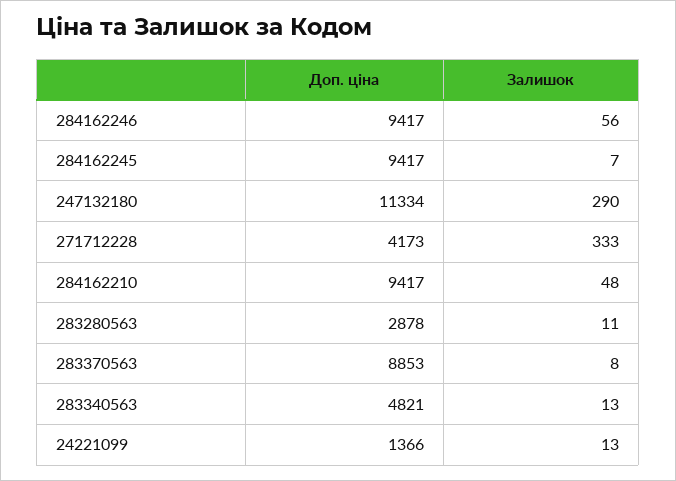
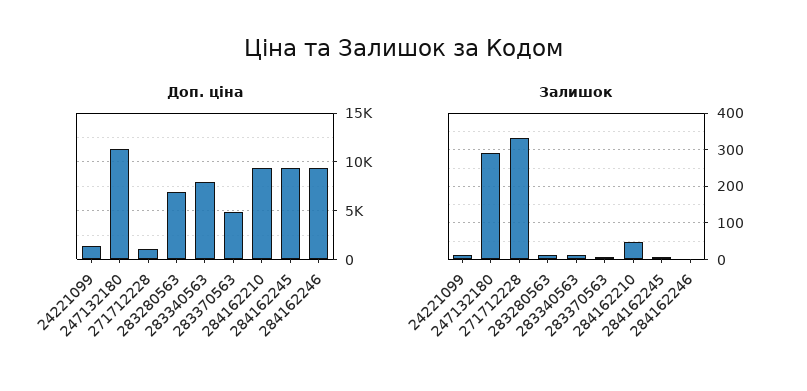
  {
    "Доп. ціна": {
      "284162246": 9417,
      "284162245": 9417,
      "247132180": 11334,
-     "271712228": 4173,
+     "271712228": 1000,
      "284162210": 9417,
-     "283280563": 2878,
+     "283280563": 7000,
-     "283370563": 8853,
+     "283370563": 5000,
-     "283340563": 4821,
+     "283340563": 8000,
      "24221099": 1366
    },
    "Залишок": {
-     "284162246": 56,
+     "284162246": 0,
      "284162245": 7,
      "247132180": 290,
      "271712228": 333,
      "284162210": 48,
      "283280563": 11,
      "283370563": 8,
      "283340563": 13,
      "24221099": 13
    }
  }

